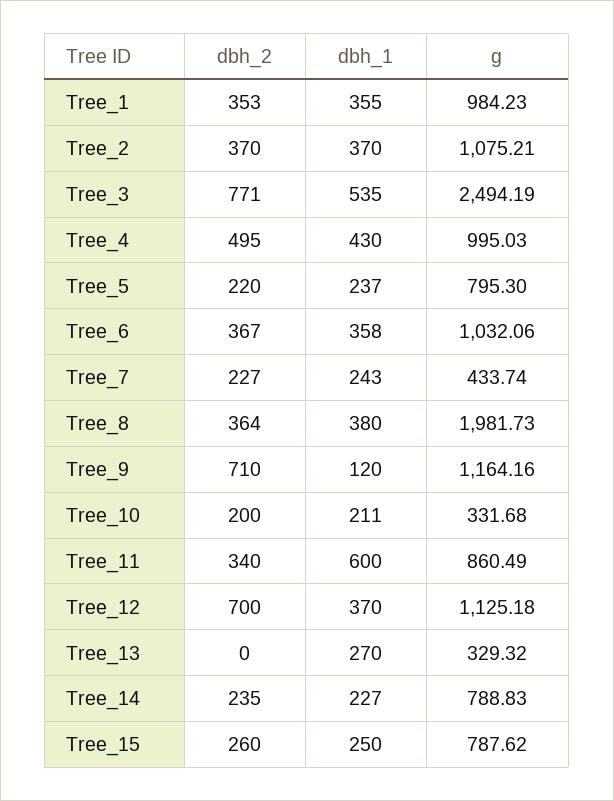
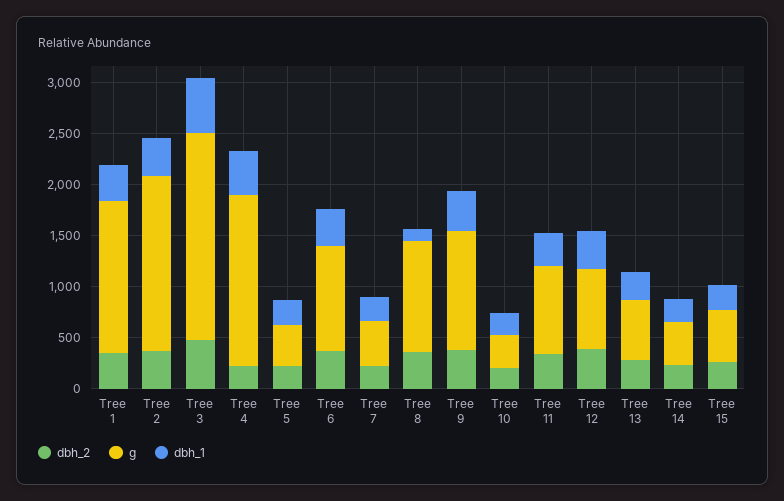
  {
    "dbh_2": {
      "Tree_1": 353,
      "Tree_2": 370,
-     "Tree_3": 771,
+     "Tree_3": 500,
-     "Tree_4": 495,
+     "Tree_4": 200,
      "Tree_5": 220,
      "Tree_6": 367,
      "Tree_7": 227,
      "Tree_8": 364,
-     "Tree_9": 710,
+     "Tree_9": 400,
      "Tree_10": 200,
      "Tree_11": 340,
-     "Tree_12": 700,
+     "Tree_12": 400,
-     "Tree_13": 0,
+     "Tree_13": 300,
      "Tree_14": 235,
      "Tree_15": 260
    },
    "dbh_1": {
      "Tree_1": 355,
      "Tree_2": 370,
      "Tree_3": 535,
      "Tree_4": 430,
      "Tree_5": 237,
      "Tree_6": 358,
      "Tree_7": 243,
-     "Tree_8": 380,
+     "Tree_8": 100,
-     "Tree_9": 120,
+     "Tree_9": 400,
      "Tree_10": 211,
-     "Tree_11": 600,
+     "Tree_11": 300,
      "Tree_12": 370,
      "Tree_13": 270,
      "Tree_14": 227,
      "Tree_15": 250
    },
    "g": {
-     "Tree_1": 984.23,
+     "Tree_1": 1500,
-     "Tree_2": 1075.21,
+     "Tree_2": 1700,
-     "Tree_3": 2494.19,
+     "Tree_3": 2000,
-     "Tree_4": 995.03,
+     "Tree_4": 1700,
-     "Tree_5": 795.3,
+     "Tree_5": 400,
      "Tree_6": 1032.06,
      "Tree_7": 433.74,
-     "Tree_8": 1981.73,
+     "Tree_8": 1100,
      "Tree_9": 1164.16,
      "Tree_10": 331.68,
      "Tree_11": 860.49,
-     "Tree_12": 1125.18,
+     "Tree_12": 800,
-     "Tree_13": 329.32,
+     "Tree_13": 600,
-     "Tree_14": 788.83,
+     "Tree_14": 400,
-     "Tree_15": 787.62
+     "Tree_15": 500
    }
  }

